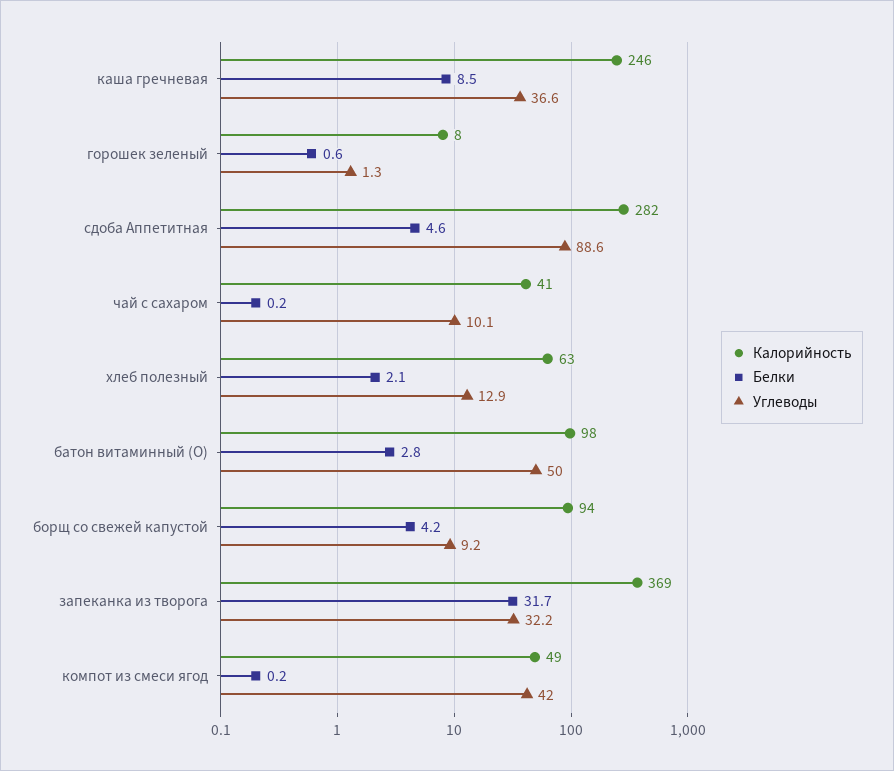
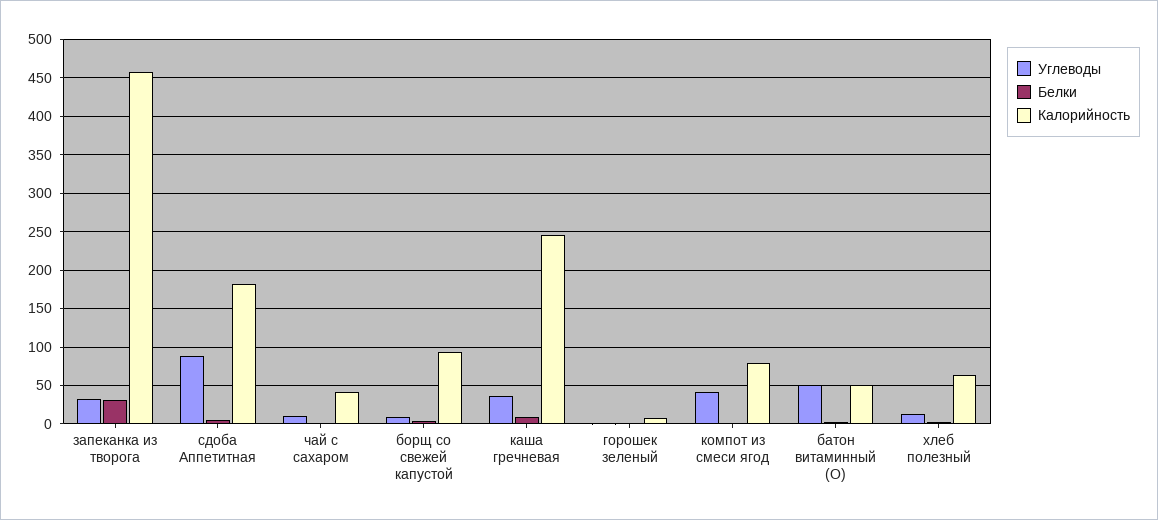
  {
    "Калорийность": {
      "каша гречневая": 246,
      "горошек зеленый": 8,
-     "сдоба Аппетитная": 282,
+     "сдоба Аппетитная": 180,
      "чай с сахаром": 41,
      "хлеб полезный": 63,
-     "батон витаминный (О)": 98,
+     "батон витаминный (О)": 50,
      "борщ со свежей капустой": 94,
-     "запеканка из творога": 369,
+     "запеканка из творога": 460,
-     "компот из смеси ягод": 49
+     "компот из смеси ягод": 80
    },
    "Белки": {
      "каша гречневая": 8.5,
      "горошек зеленый": 0.6,
      "сдоба Аппетитная": 4.6,
      "чай с сахаром": 0.2,
      "хлеб полезный": 2.1,
      "батон витаминный (О)": 2.8,
      "борщ со свежей капустой": 4.2,
      "запеканка из творога": 31.7,
      "компот из смеси ягод": 0.2
    },
    "Углеводы": {
      "каша гречневая": 36.6,
      "горошек зеленый": 1.3,
      "сдоба Аппетитная": 88.6,
      "чай с сахаром": 10.1,
      "хлеб полезный": 12.9,
      "батон витаминный (О)": 50,
      "борщ со свежей капустой": 9.2,
      "запеканка из творога": 32.2,
      "компот из смеси ягод": 42
    }
  }

